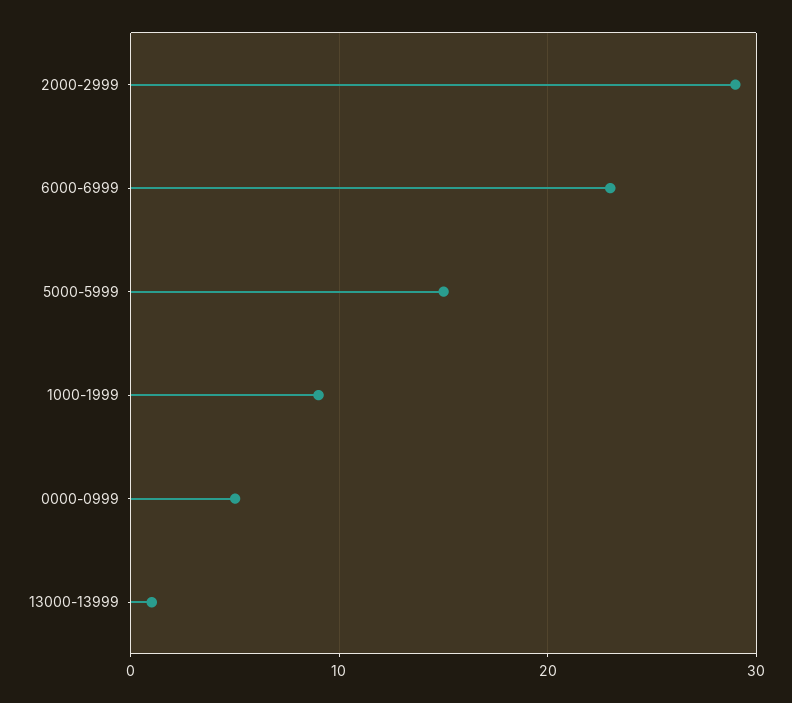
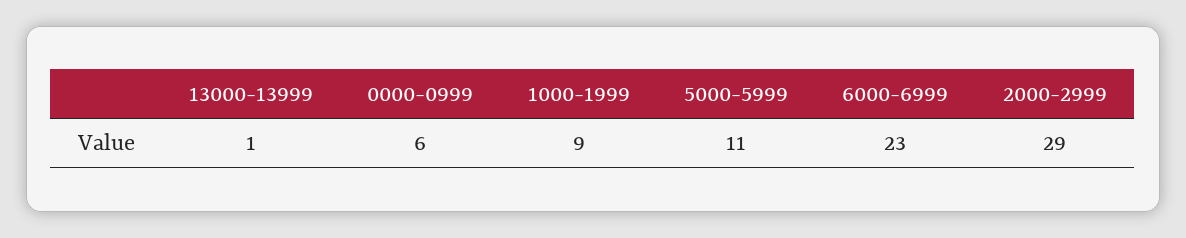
  {
    "2000-2999": 29,
    "6000-6999": 23,
-   "5000-5999": 15,
+   "5000-5999": 11,
    "1000-1999": 9,
-   "0000-0999": 5,
+   "0000-0999": 6,
    "13000-13999": 1
  }

